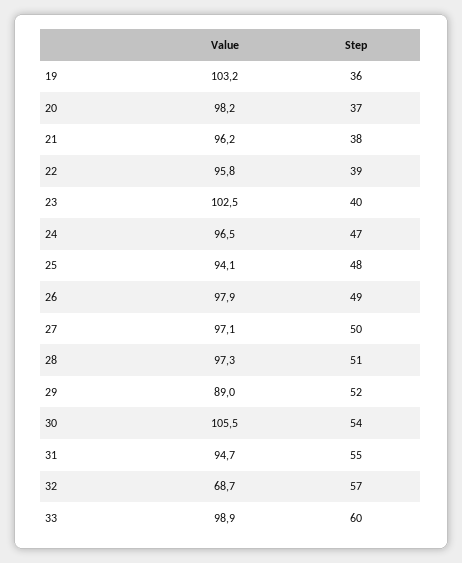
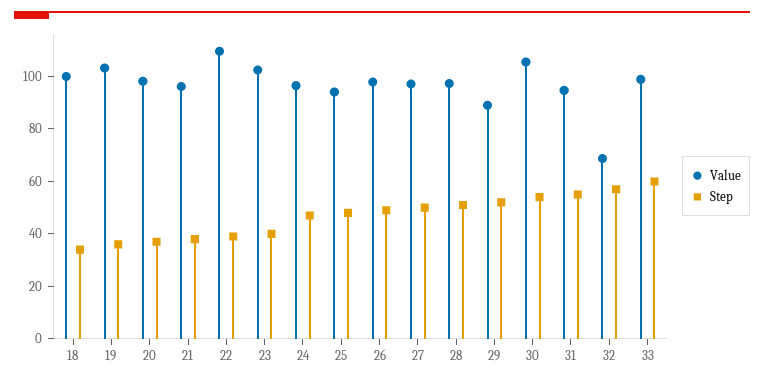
  {
    "Value": {
      "19": 103.2,
      "20": 98.2,
      "21": 96.2,
-     "22": 95.8,
+     "22": 110,
      "23": 102.5,
      "24": 96.5,
      "25": 94.1,
      "26": 97.9,
      "27": 97.1,
      "28": 97.3,
      "29": 89,
      "30": 105.5,
      "31": 94.7,
      "32": 68.7,
-     "33": 98.9
+     "33": 98.9,
+     "18": 100
    },
    "Step": {
      "19": 36,
      "20": 37,
      "21": 38,
      "22": 39,
      "23": 40,
      "24": 47,
      "25": 48,
      "26": 49,
      "27": 50,
      "28": 51,
      "29": 52,
      "30": 54,
      "31": 55,
      "32": 57,
-     "33": 60
+     "33": 60,
+     "18": 35
    }
  }

